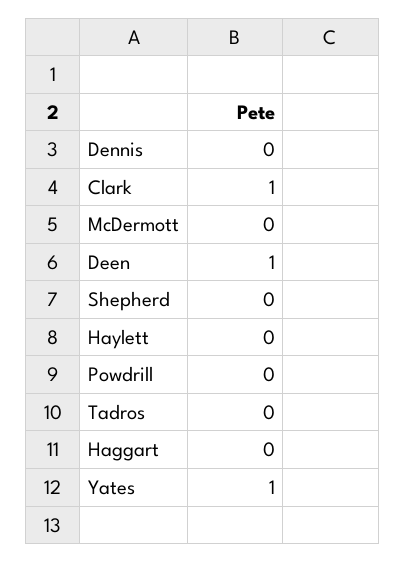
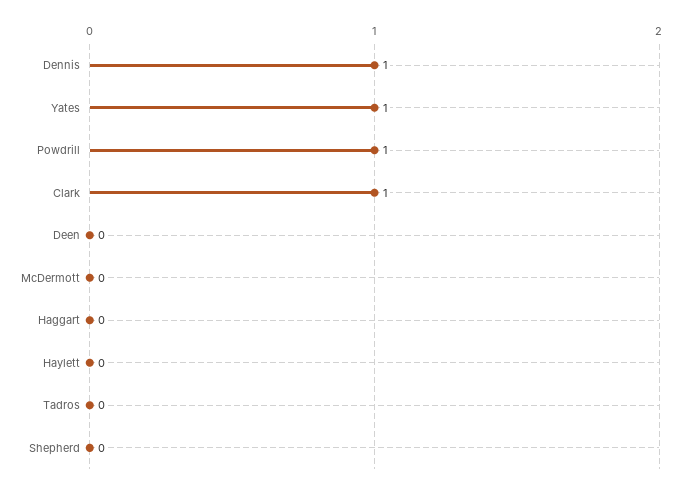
  {
-   "Dennis": 0,
+   "Dennis": 1,
    "Clark": 1,
    "McDermott": 0,
-   "Deen": 1,
+   "Deen": 0,
    "Shepherd": 0,
    "Haylett": 0,
-   "Powdrill": 0,
+   "Powdrill": 1,
    "Tadros": 0,
    "Haggart": 0,
    "Yates": 1
  }

